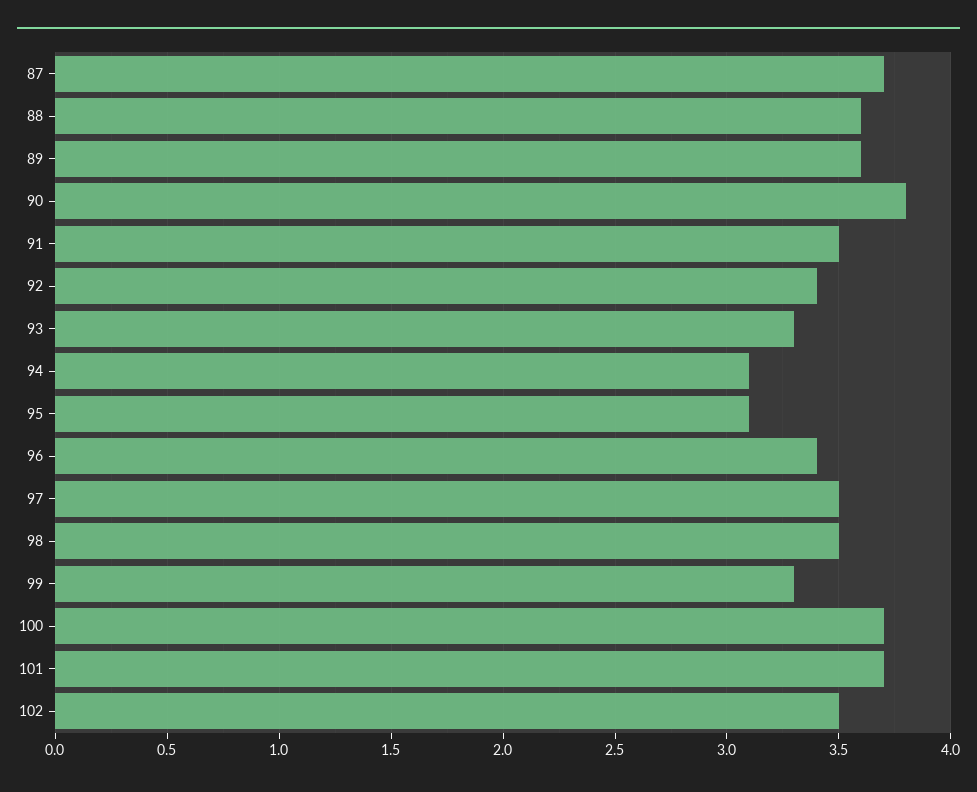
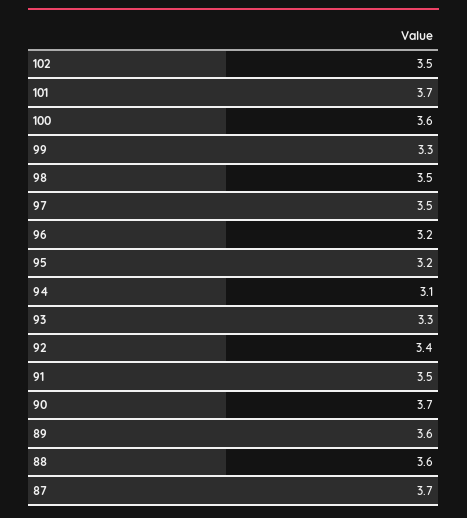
  {
    "87": 3.7,
    "88": 3.6,
    "89": 3.6,
-   "90": 3.8,
+   "90": 3.7,
    "91": 3.5,
    "92": 3.4,
    "93": 3.3,
    "94": 3.1,
-   "95": 3.1,
+   "95": 3.2,
-   "96": 3.4,
+   "96": 3.2,
    "97": 3.5,
    "98": 3.5,
    "99": 3.3,
-   "100": 3.7,
+   "100": 3.6,
    "101": 3.7,
    "102": 3.5
  }

